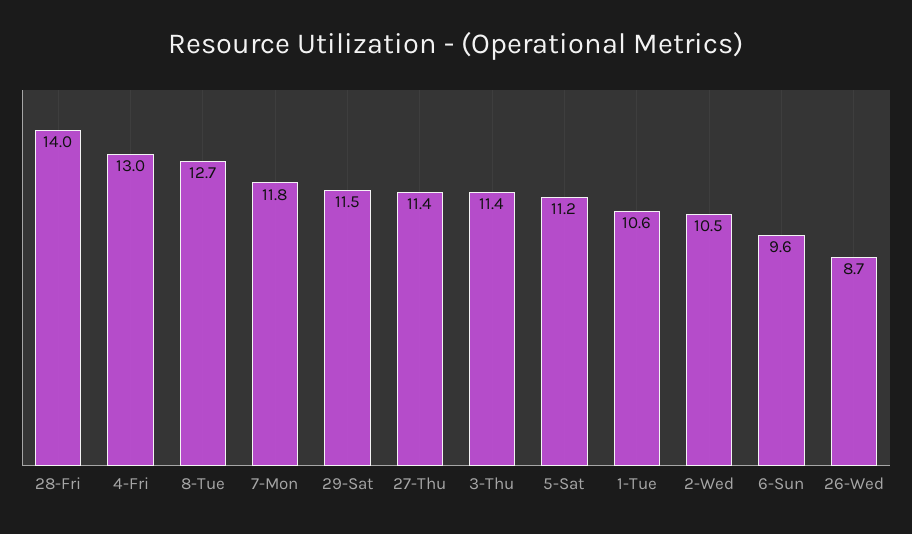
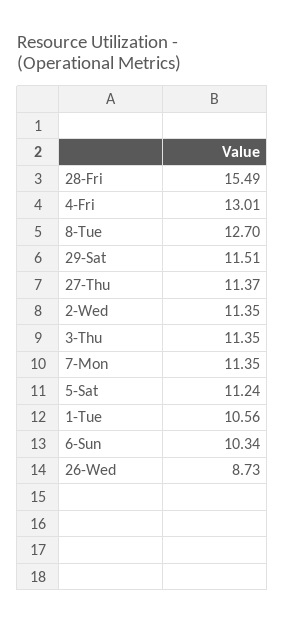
  {
-   "28-Fri": 14,
+   "28-Fri": 15.49,
    "4-Fri": 13.01,
    "8-Tue": 12.7,
-   "7-Mon": 11.8,
+   "7-Mon": 11.35,
    "29-Sat": 11.51,
    "27-Thu": 11.37,
    "3-Thu": 11.35,
    "5-Sat": 11.24,
    "1-Tue": 10.56,
-   "2-Wed": 10.5,
+   "2-Wed": 11.35,
-   "6-Sun": 9.6,
+   "6-Sun": 10.34,
    "26-Wed": 8.73
  }

